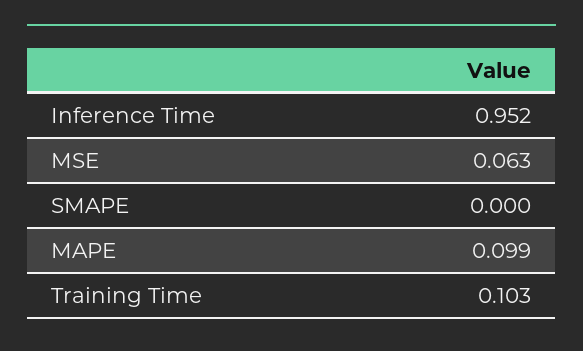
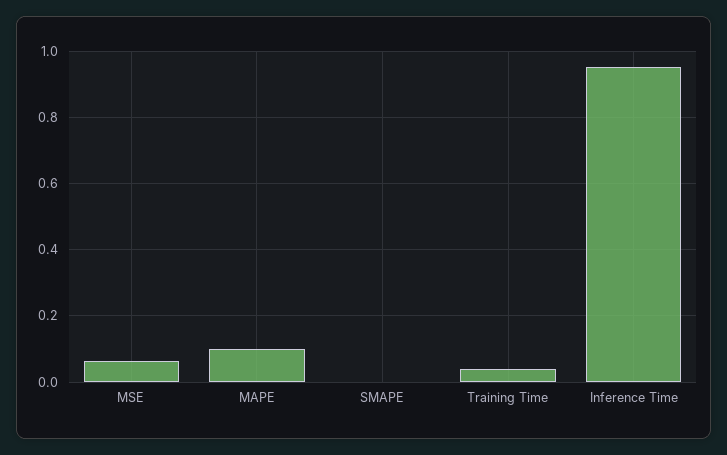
  {
    "Inference Time": 0.952,
    "MSE": 0.063,
    "SMAPE": 0,
    "MAPE": 0.099,
-   "Training Time": 0.103
+   "Training Time": 0.04
  }

